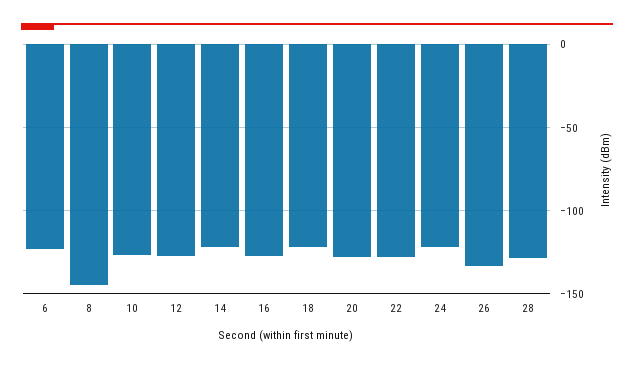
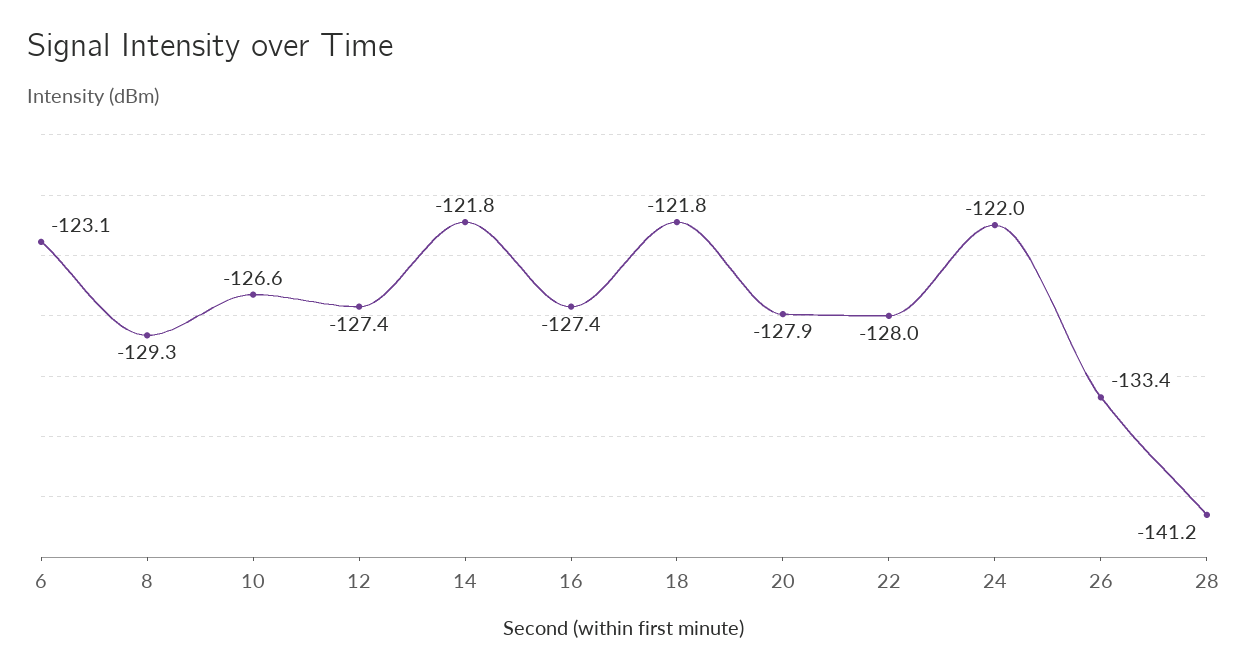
  {
    "6": -123.1,
-   "8": -145,
+   "8": -129.3,
    "10": -126.6,
    "12": -127.4,
    "14": -121.8,
    "16": -127.4,
    "18": -121.8,
    "20": -127.9,
    "22": -128,
    "24": -122,
    "26": -133.4,
-   "28": -130
+   "28": -141.2
  }

